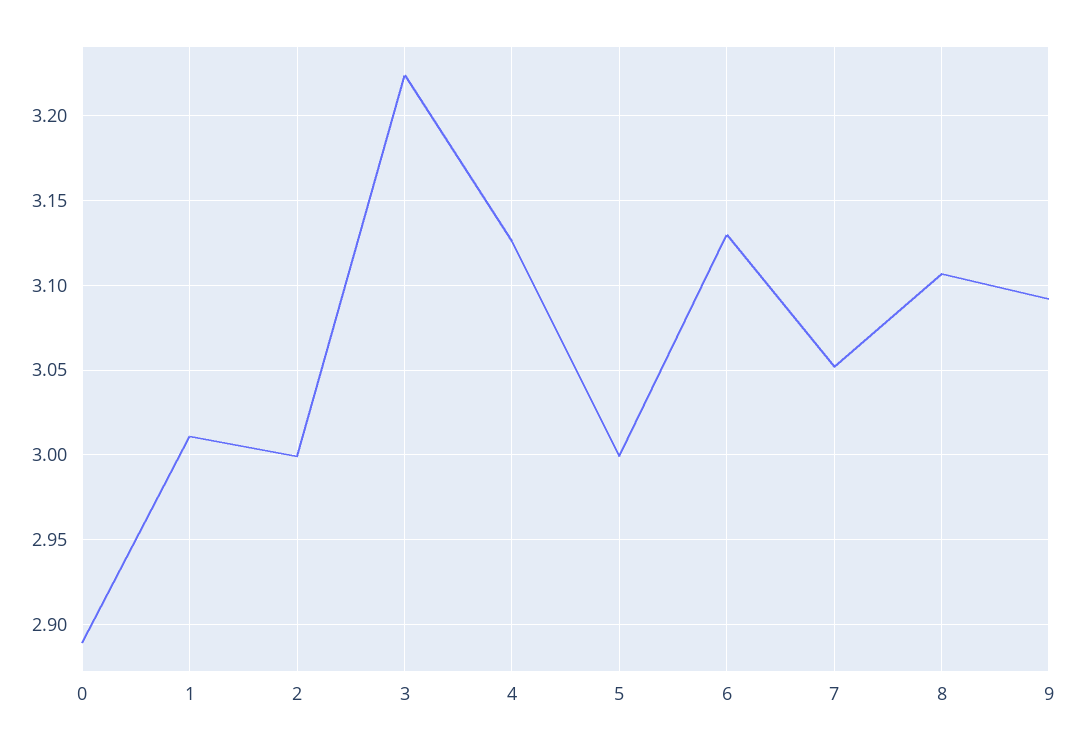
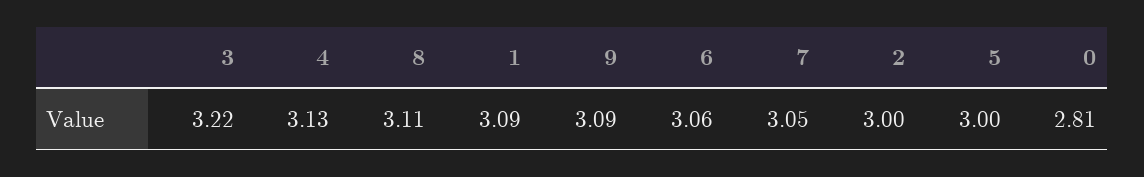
  {
-   "0": 2.89,
+   "0": 2.81,
-   "1": 3.01,
+   "1": 3.09,
    "2": 3,
    "3": 3.22,
    "4": 3.13,
    "5": 3,
-   "6": 3.13,
+   "6": 3.06,
    "7": 3.05,
    "8": 3.11,
    "9": 3.09
  }

